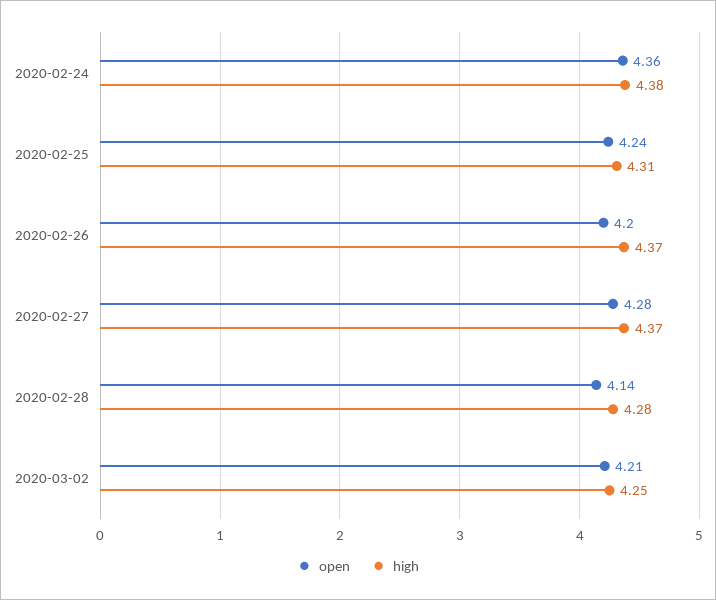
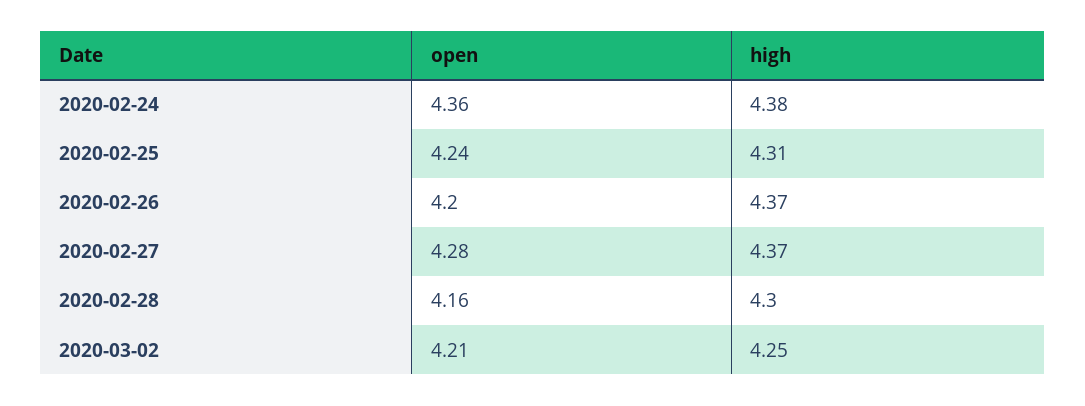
  {
    "open": {
      "2020-02-24": 4.36,
      "2020-02-25": 4.24,
      "2020-02-26": 4.2,
      "2020-02-27": 4.28,
-     "2020-02-28": 4.14,
+     "2020-02-28": 4.16,
      "2020-03-02": 4.21
    },
    "high": {
      "2020-02-24": 4.38,
      "2020-02-25": 4.31,
      "2020-02-26": 4.37,
      "2020-02-27": 4.37,
-     "2020-02-28": 4.28,
+     "2020-02-28": 4.3,
      "2020-03-02": 4.25
    }
  }

